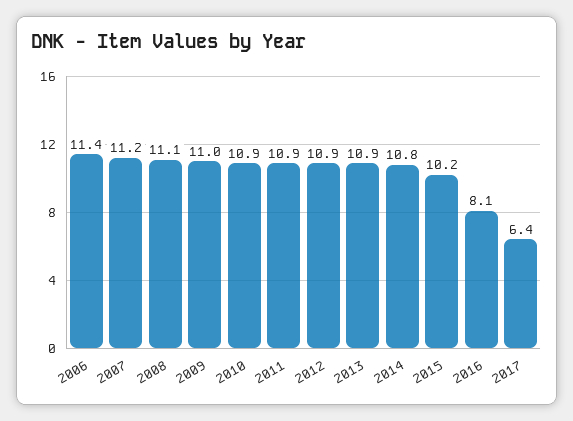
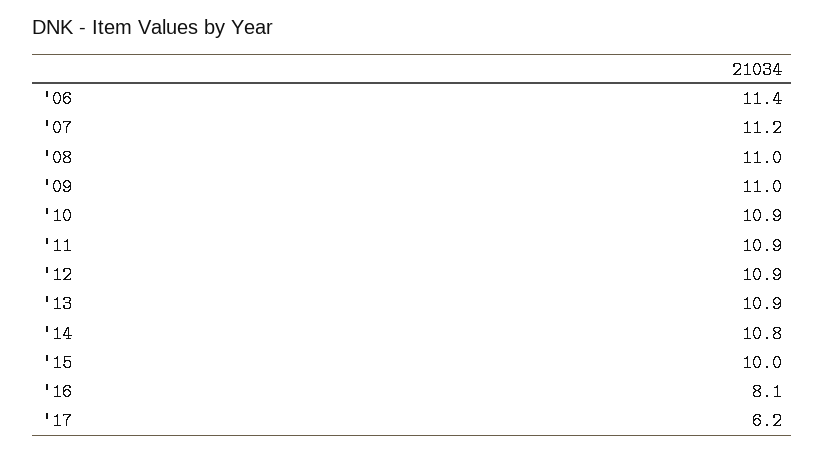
  {
    "2006": 11.4,
    "2007": 11.2,
-   "2008": 11.1,
+   "2008": 11,
    "2009": 11,
    "2010": 10.9,
    "2011": 10.9,
    "2012": 10.9,
    "2013": 10.9,
    "2014": 10.8,
-   "2015": 10.2,
+   "2015": 10,
    "2016": 8.1,
-   "2017": 6.4
+   "2017": 6.2
  }

